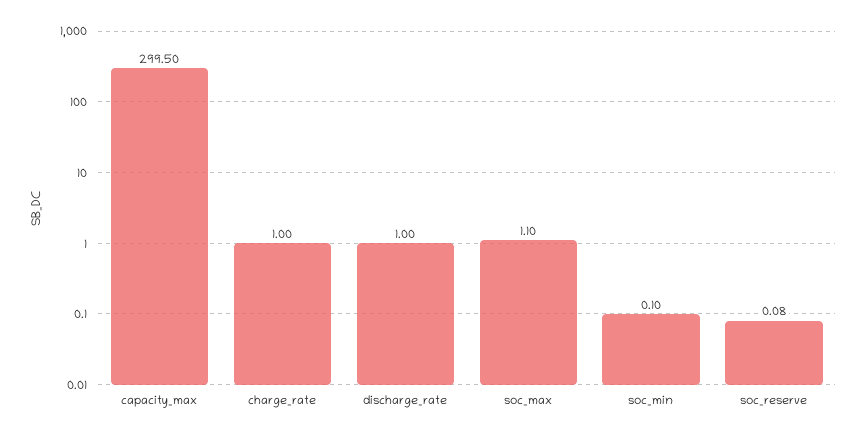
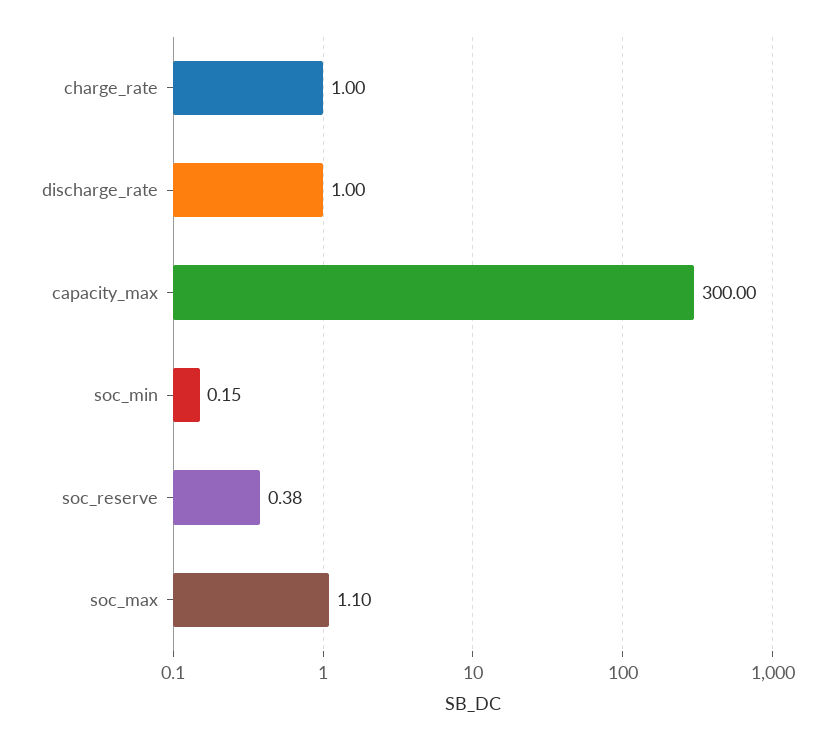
  {
-   "capacity_max": 299.5,
+   "capacity_max": 300,
    "charge_rate": 1,
    "discharge_rate": 1,
    "soc_max": 1.1,
-   "soc_min": 0.1,
+   "soc_min": 0.15,
-   "soc_reserve": 0.08
+   "soc_reserve": 0.38
  }

